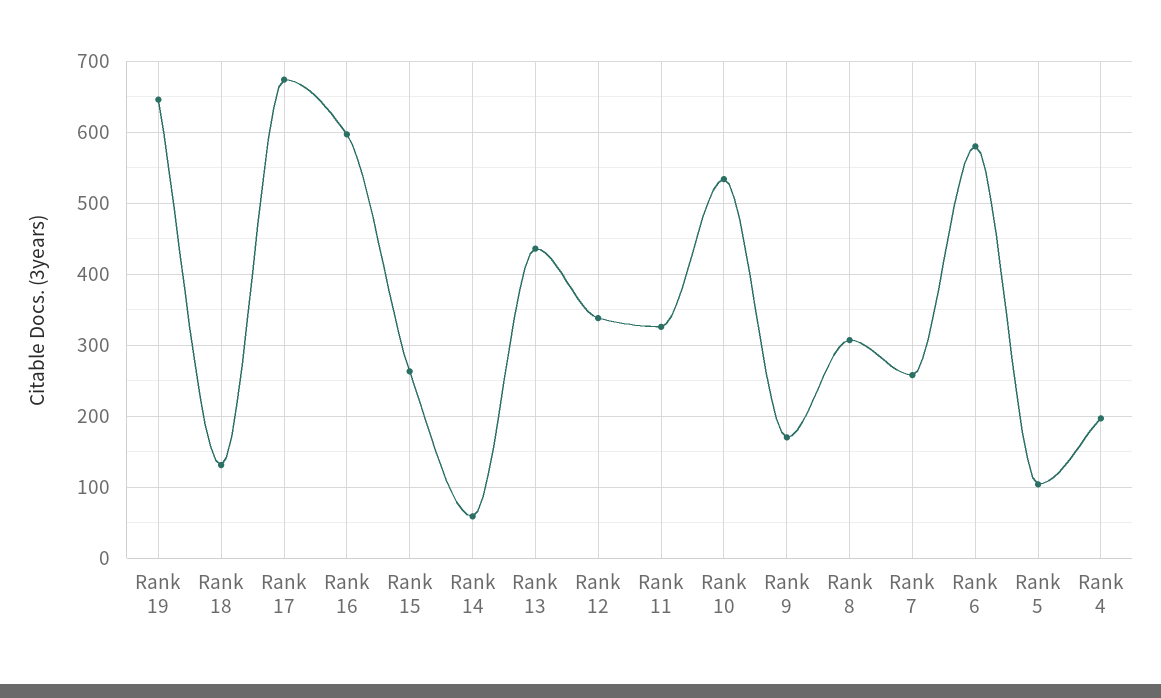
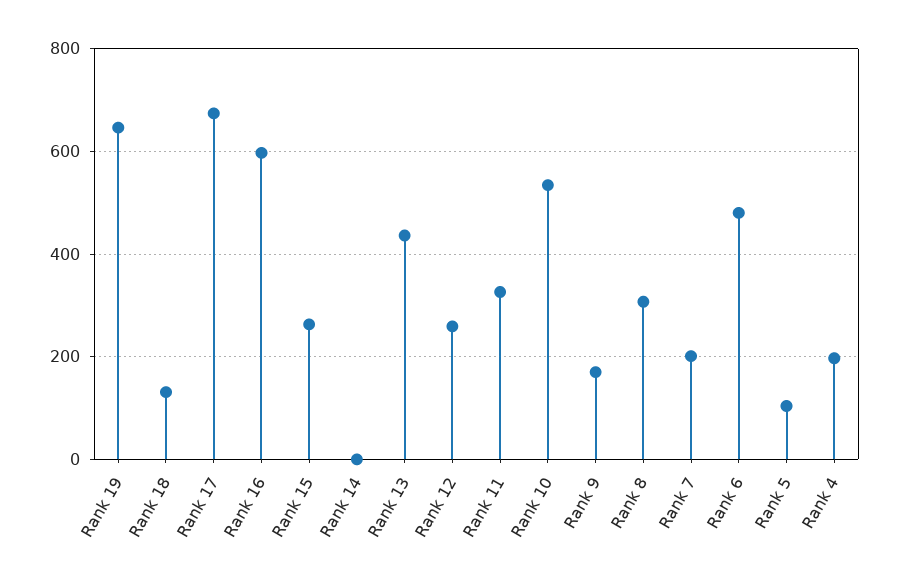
  {
    "Rank 19": 650,
    "Rank 18": 130,
    "Rank 17": 670,
    "Rank 16": 600,
    "Rank 15": 260,
-   "Rank 14": 60,
+   "Rank 14": 0,
    "Rank 13": 440,
-   "Rank 12": 340,
+   "Rank 12": 260,
    "Rank 11": 330,
    "Rank 10": 530,
    "Rank 9": 170,
    "Rank 8": 310,
-   "Rank 7": 260,
+   "Rank 7": 200,
-   "Rank 6": 580,
+   "Rank 6": 480,
    "Rank 5": 100,
    "Rank 4": 200
  }

